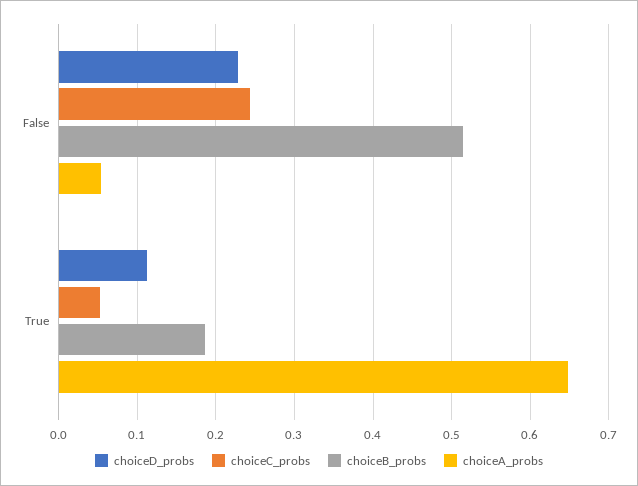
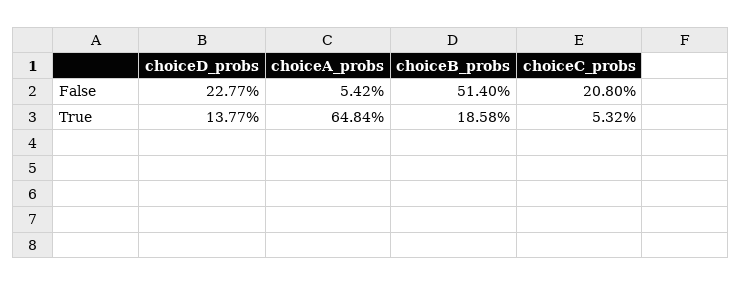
  {
    "choiceD_probs": {
      "False": 0.2277,
-     "True": 0.11
+     "True": 0.1377
    },
    "choiceC_probs": {
-     "False": 0.24,
+     "False": 0.208,
      "True": 0.0532
    },
    "choiceB_probs": {
      "False": 0.514,
      "True": 0.1858
    },
    "choiceA_probs": {
      "False": 0.0542,
      "True": 0.6484
    }
  }

